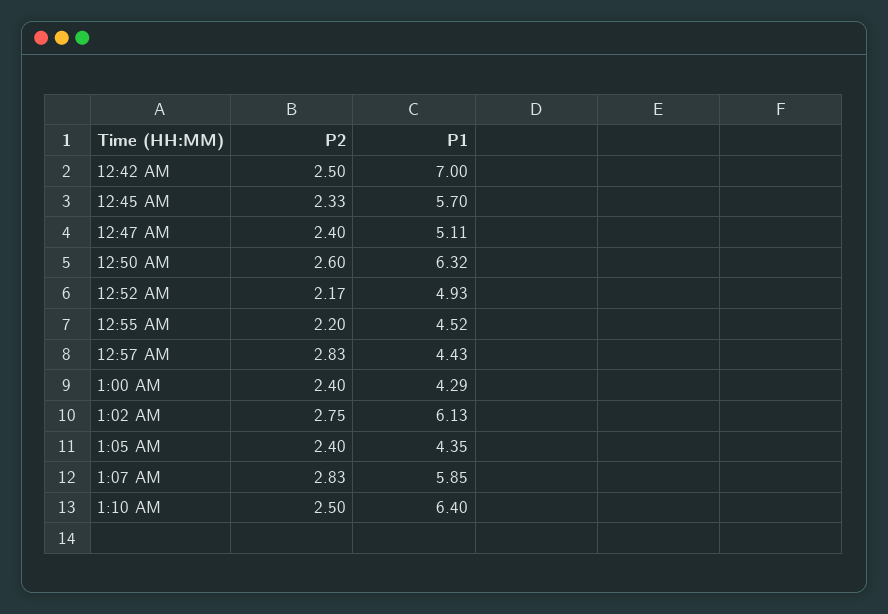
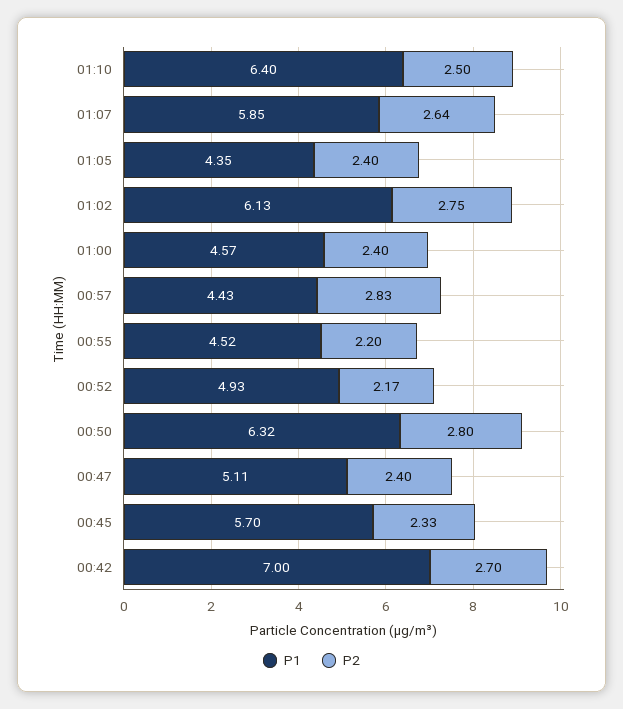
  {
    "P2": {
-     "12:42 AM": 2.5,
+     "12:42 AM": 2.7,
      "12:45 AM": 2.33,
      "12:47 AM": 2.4,
-     "12:50 AM": 2.6,
+     "12:50 AM": 2.8,
      "12:52 AM": 2.17,
      "12:55 AM": 2.2,
      "12:57 AM": 2.83,
      "1:00 AM": 2.4,
      "1:02 AM": 2.75,
      "1:05 AM": 2.4,
-     "1:07 AM": 2.83,
+     "1:07 AM": 2.64,
      "1:10 AM": 2.5
    },
    "P1": {
      "12:42 AM": 7,
      "12:45 AM": 5.7,
      "12:47 AM": 5.11,
      "12:50 AM": 6.32,
      "12:52 AM": 4.93,
      "12:55 AM": 4.52,
      "12:57 AM": 4.43,
-     "1:00 AM": 4.29,
+     "1:00 AM": 4.57,
      "1:02 AM": 6.13,
      "1:05 AM": 4.35,
      "1:07 AM": 5.85,
      "1:10 AM": 6.4
    }
  }

